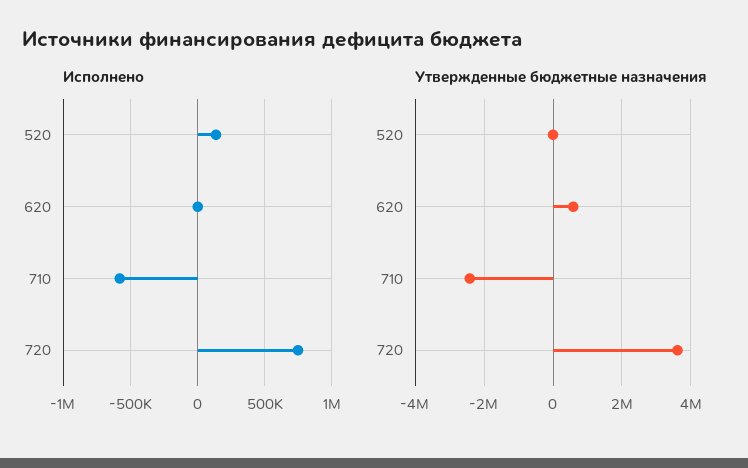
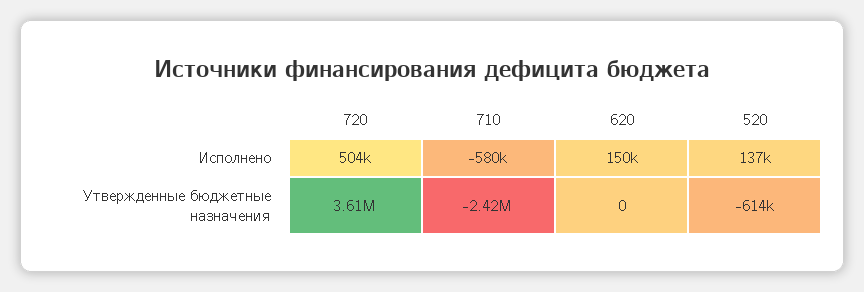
  {
    "Исполнено": {
      "520": 137000,
-     "620": 0,
+     "620": 150000,
      "710": -580000,
-     "720": 750000
+     "720": 504000
    },
    "Утвержденные бюджетные назначения": {
-     "520": 0,
+     "520": -614000,
-     "620": 600000,
+     "620": 0,
      "710": -2420000,
      "720": 3610000
    }
  }

